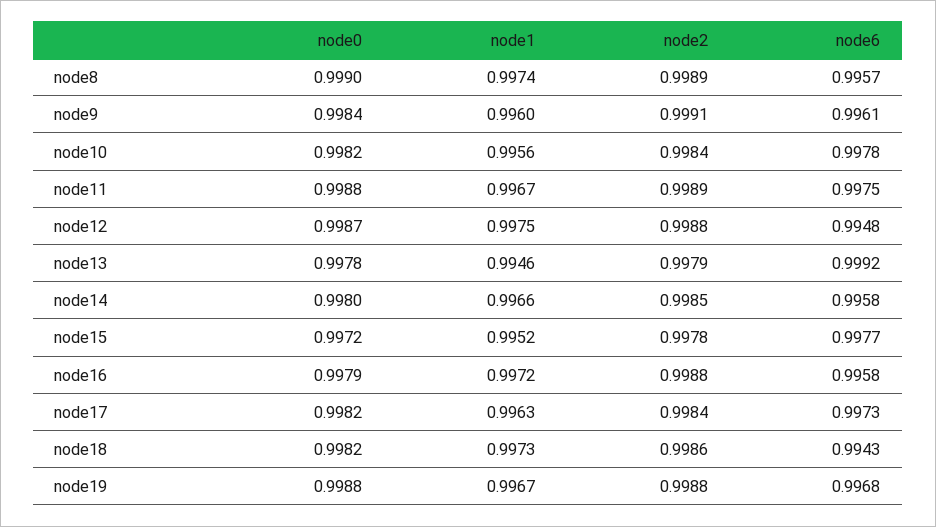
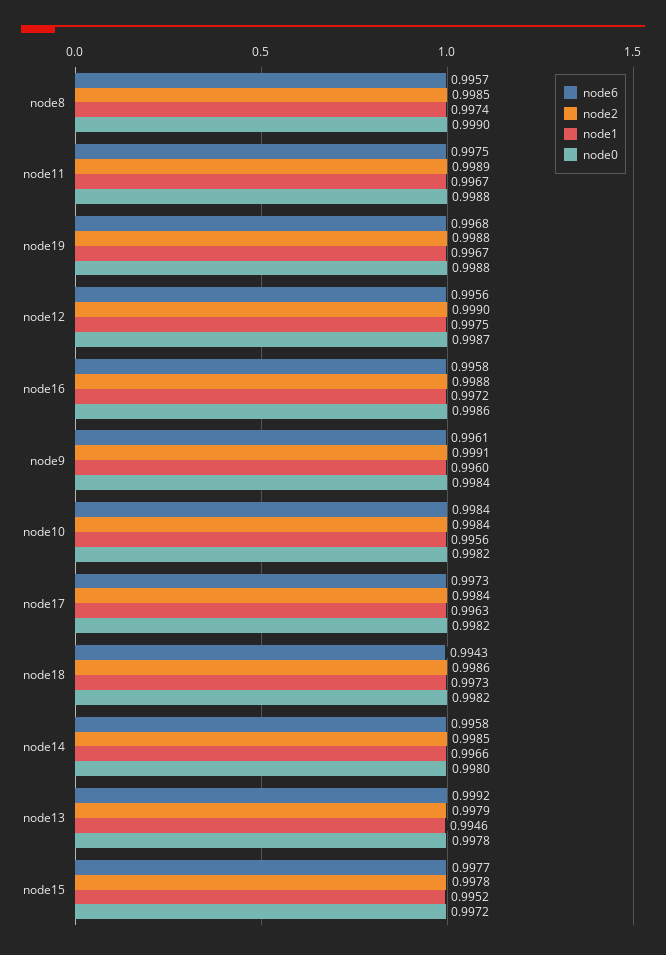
  {
    "node0": {
      "node8": 0.999,
      "node9": 0.9984,
      "node10": 0.9982,
      "node11": 0.9988,
      "node12": 0.9987,
      "node13": 0.9978,
      "node14": 0.998,
      "node15": 0.9972,
-     "node16": 0.9979,
+     "node16": 0.9986,
      "node17": 0.9982,
      "node18": 0.9982,
      "node19": 0.9988
    },
    "node1": {
      "node8": 0.9974,
      "node9": 0.996,
      "node10": 0.9956,
      "node11": 0.9967,
      "node12": 0.9975,
      "node13": 0.9946,
      "node14": 0.9966,
      "node15": 0.9952,
      "node16": 0.9972,
      "node17": 0.9963,
      "node18": 0.9973,
      "node19": 0.9967
    },
    "node2": {
-     "node8": 0.9989,
+     "node8": 0.9985,
      "node9": 0.9991,
      "node10": 0.9984,
      "node11": 0.9989,
-     "node12": 0.9988,
+     "node12": 0.999,
      "node13": 0.9979,
      "node14": 0.9985,
      "node15": 0.9978,
      "node16": 0.9988,
      "node17": 0.9984,
      "node18": 0.9986,
      "node19": 0.9988
    },
    "node6": {
      "node8": 0.9957,
      "node9": 0.9961,
-     "node10": 0.9978,
+     "node10": 0.9984,
      "node11": 0.9975,
-     "node12": 0.9948,
+     "node12": 0.9956,
      "node13": 0.9992,
      "node14": 0.9958,
      "node15": 0.9977,
      "node16": 0.9958,
      "node17": 0.9973,
      "node18": 0.9943,
      "node19": 0.9968
    }
  }

